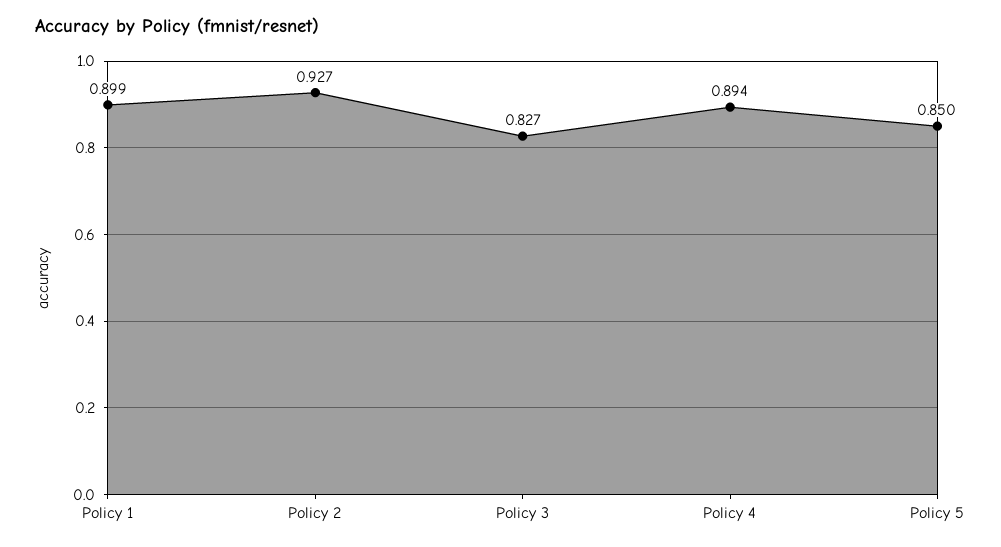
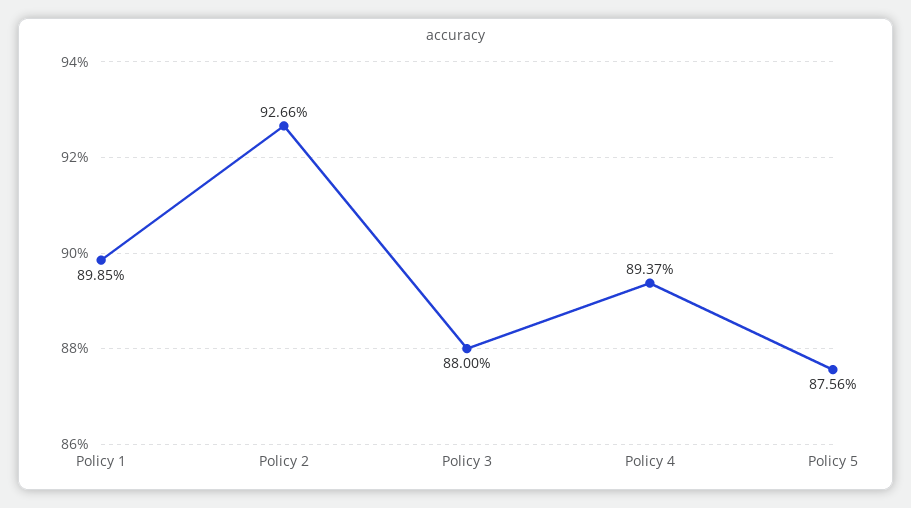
  {
    "Policy 1": 0.8985,
    "Policy 2": 0.9266,
-   "Policy 3": 0.827,
+   "Policy 3": 0.88,
    "Policy 4": 0.8937,
-   "Policy 5": 0.85
+   "Policy 5": 0.8756
  }

